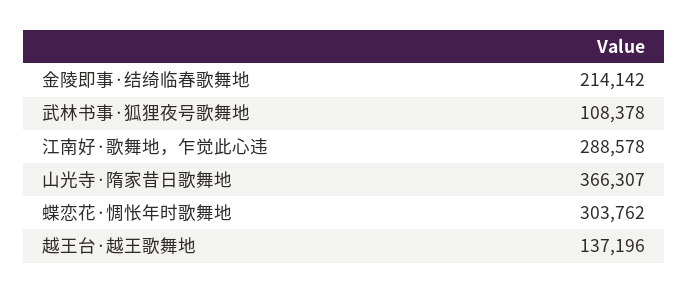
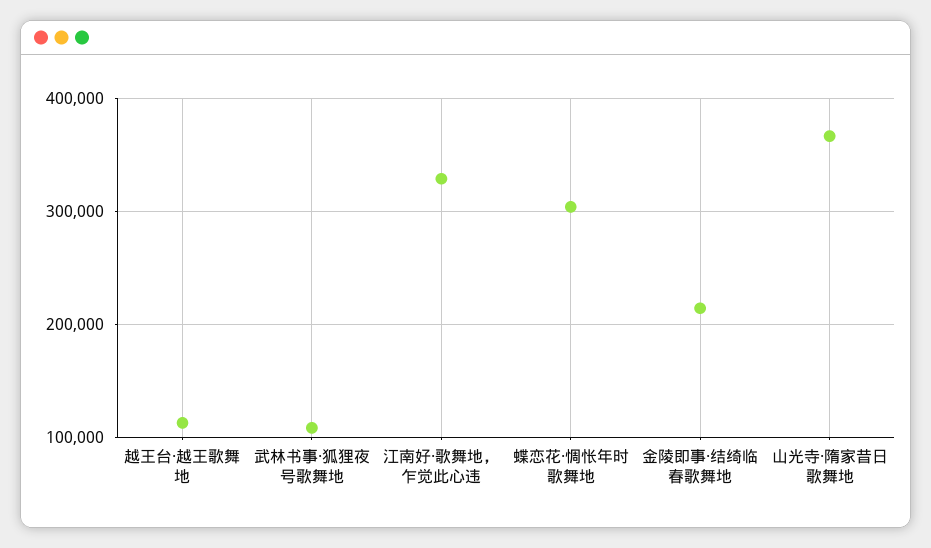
  {
    "金陵即事·结绮临春歌舞地": 214142,
    "武林书事·狐狸夜号歌舞地": 108378,
-   "江南好·歌舞地，乍觉此心违": 288578,
+   "江南好·歌舞地，乍觉此心违": 330000,
    "山光寺·隋家昔日歌舞地": 366307,
    "蝶恋花·惆怅年时歌舞地": 303762,
-   "越王台·越王歌舞地": 137196
+   "越王台·越王歌舞地": 110000
  }

